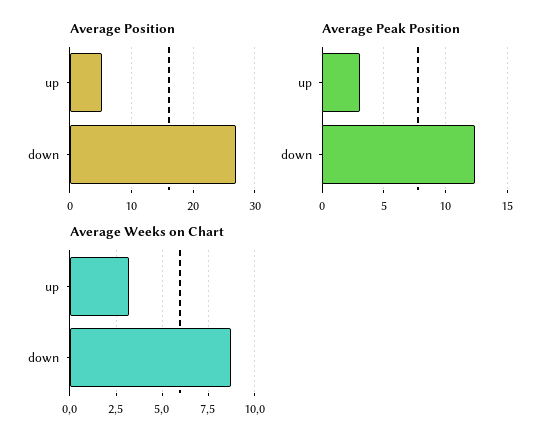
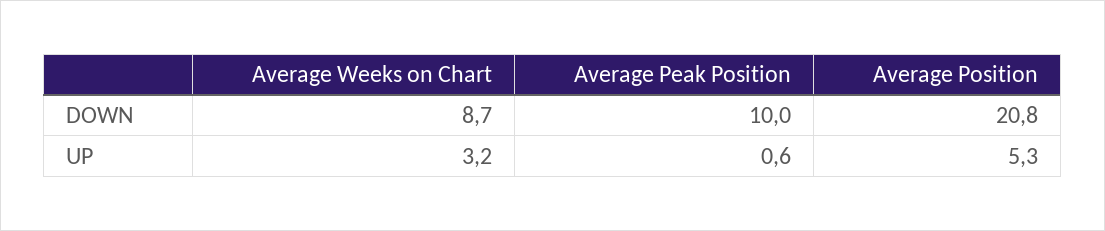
  {
    "Average Position": {
      "up": 5.3,
-     "down": 27
+     "down": 20.8
    },
    "Average Peak Position": {
-     "up": 3,
+     "up": 0.6,
-     "down": 12.5
+     "down": 10
    },
    "Average Weeks on Chart": {
      "up": 3.2,
      "down": 8.7
    }
  }

